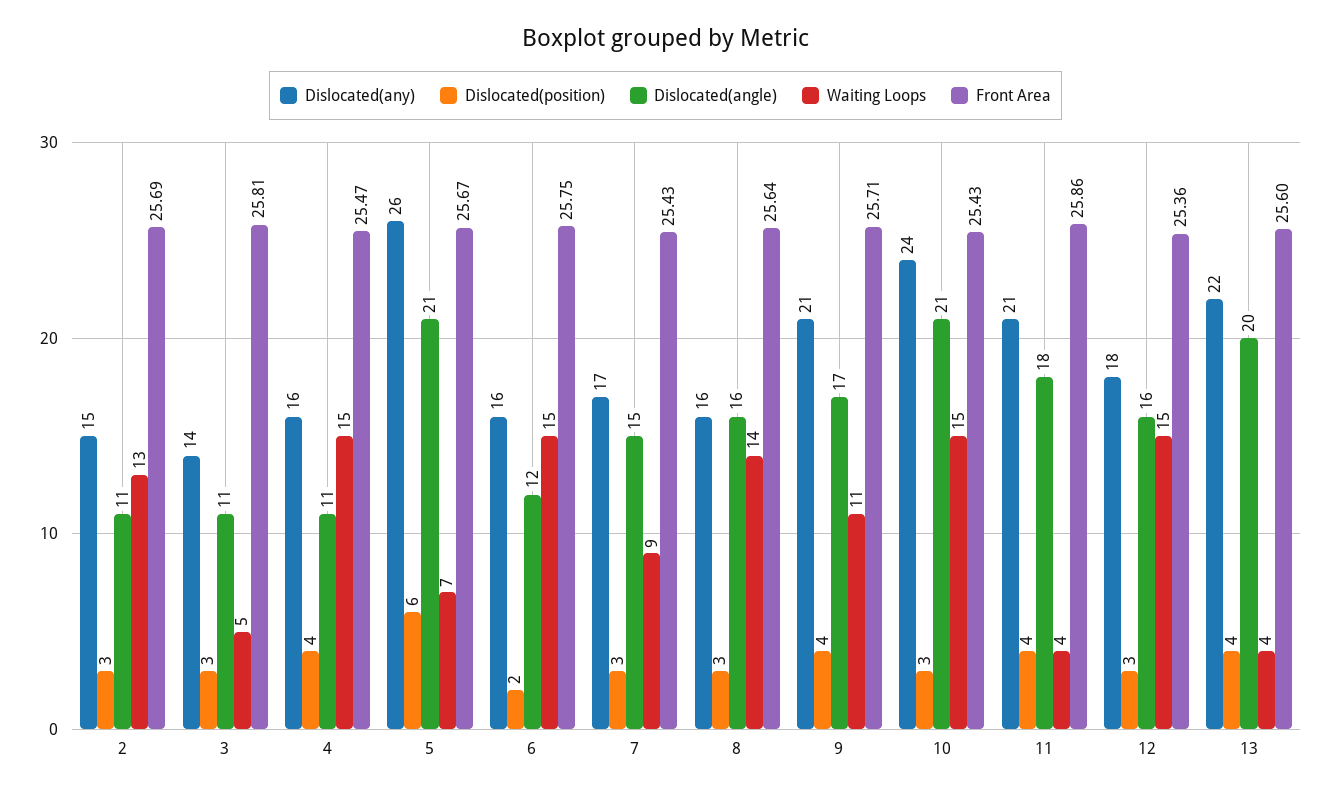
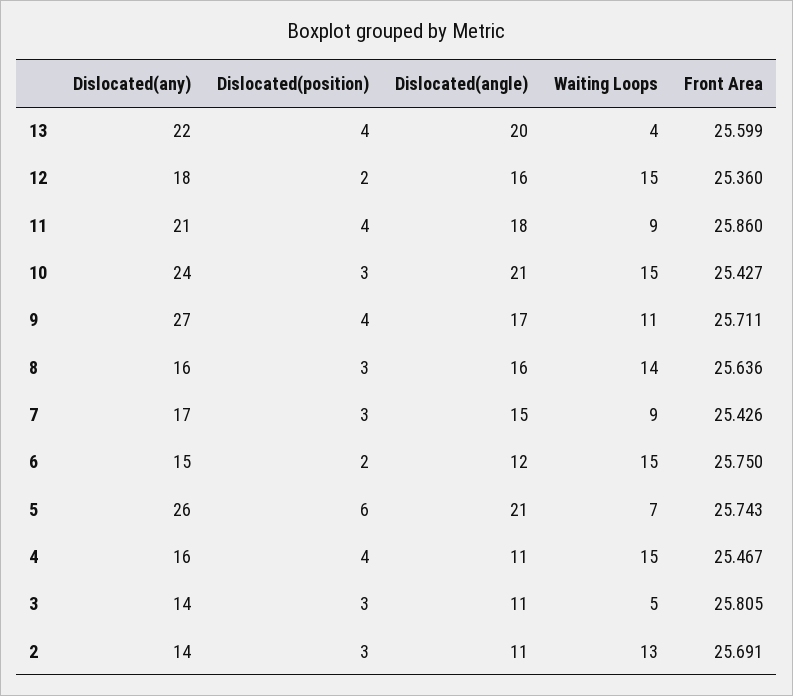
  {
    "Dislocated(any)": {
-     "2": 15,
+     "2": 14,
      "3": 14,
      "4": 16,
      "5": 26,
-     "6": 16,
+     "6": 15,
      "7": 17,
      "8": 16,
-     "9": 21,
+     "9": 27,
      "10": 24,
      "11": 21,
      "12": 18,
      "13": 22
    },
    "Dislocated(position)": {
      "2": 3,
      "3": 3,
      "4": 4,
      "5": 6,
      "6": 2,
      "7": 3,
      "8": 3,
      "9": 4,
      "10": 3,
      "11": 4,
-     "12": 3,
+     "12": 2,
      "13": 4
    },
    "Dislocated(angle)": {
      "2": 11,
      "3": 11,
      "4": 11,
      "5": 21,
      "6": 12,
      "7": 15,
      "8": 16,
      "9": 17,
      "10": 21,
      "11": 18,
      "12": 16,
      "13": 20
    },
    "Waiting Loops": {
      "2": 13,
      "3": 5,
      "4": 15,
      "5": 7,
      "6": 15,
      "7": 9,
      "8": 14,
      "9": 11,
      "10": 15,
-     "11": 4,
+     "11": 9,
      "12": 15,
      "13": 4
    },
    "Front Area": {
      "2": 25.691,
      "3": 25.805,
      "4": 25.467,
-     "5": 25.67,
+     "5": 25.743,
      "6": 25.75,
      "7": 25.426,
      "8": 25.636,
      "9": 25.711,
      "10": 25.427,
      "11": 25.86,
      "12": 25.36,
      "13": 25.599
    }
  }

